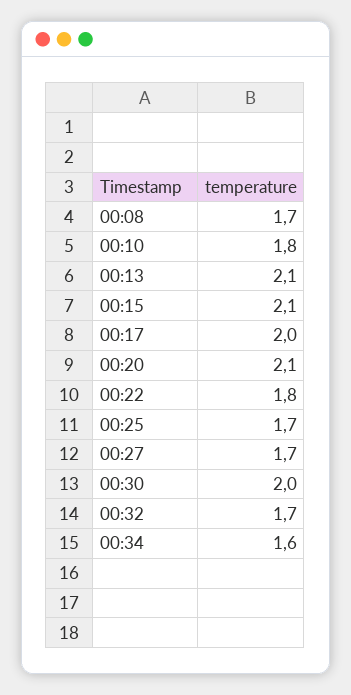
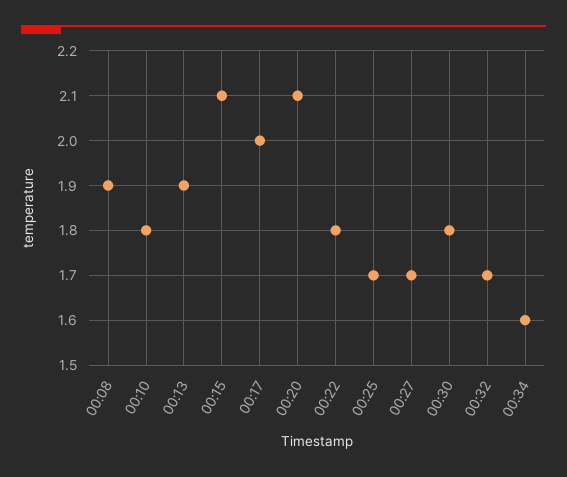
  {
-   "00:08": 1.7,
+   "00:08": 1.9,
    "00:10": 1.8,
-   "00:13": 2.1,
+   "00:13": 1.9,
    "00:15": 2.1,
    "00:17": 2,
    "00:20": 2.1,
    "00:22": 1.8,
    "00:25": 1.7,
    "00:27": 1.7,
-   "00:30": 2,
+   "00:30": 1.8,
    "00:32": 1.7,
    "00:34": 1.6
  }

